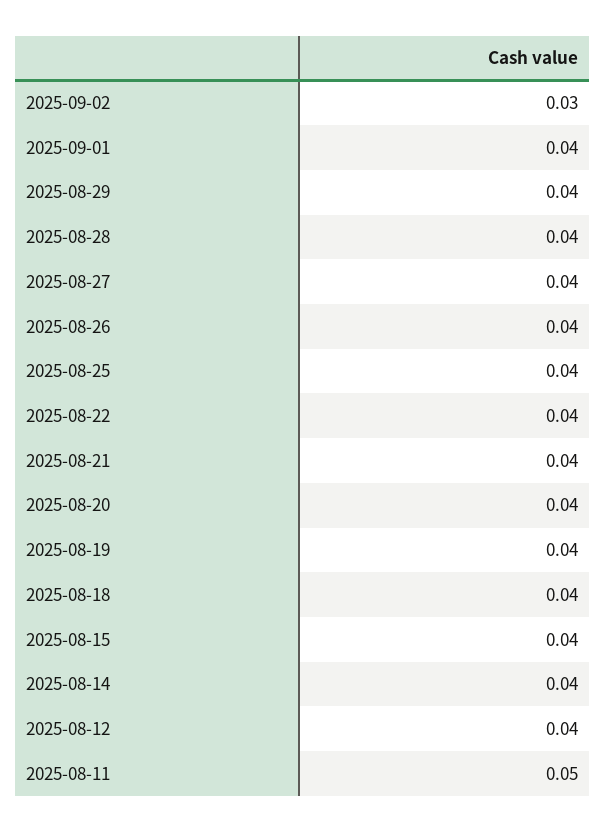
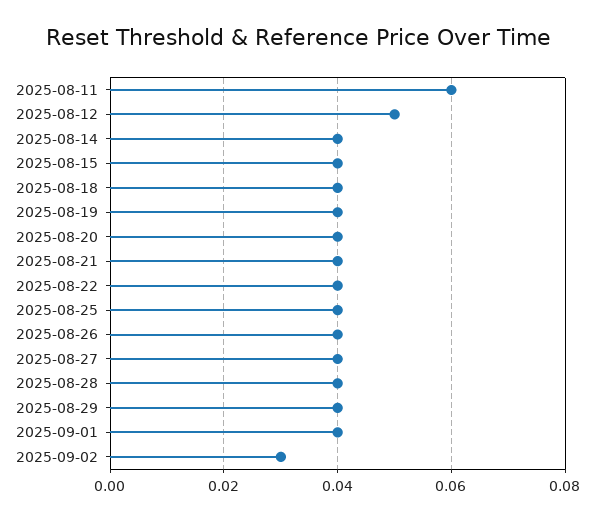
  {
    "2025-09-02": 0.03,
    "2025-09-01": 0.04,
    "2025-08-29": 0.04,
    "2025-08-28": 0.04,
    "2025-08-27": 0.04,
    "2025-08-26": 0.04,
    "2025-08-25": 0.04,
    "2025-08-22": 0.04,
    "2025-08-21": 0.04,
    "2025-08-20": 0.04,
    "2025-08-19": 0.04,
    "2025-08-18": 0.04,
    "2025-08-15": 0.04,
    "2025-08-14": 0.04,
-   "2025-08-12": 0.04,
+   "2025-08-12": 0.05,
-   "2025-08-11": 0.05
+   "2025-08-11": 0.06
  }

